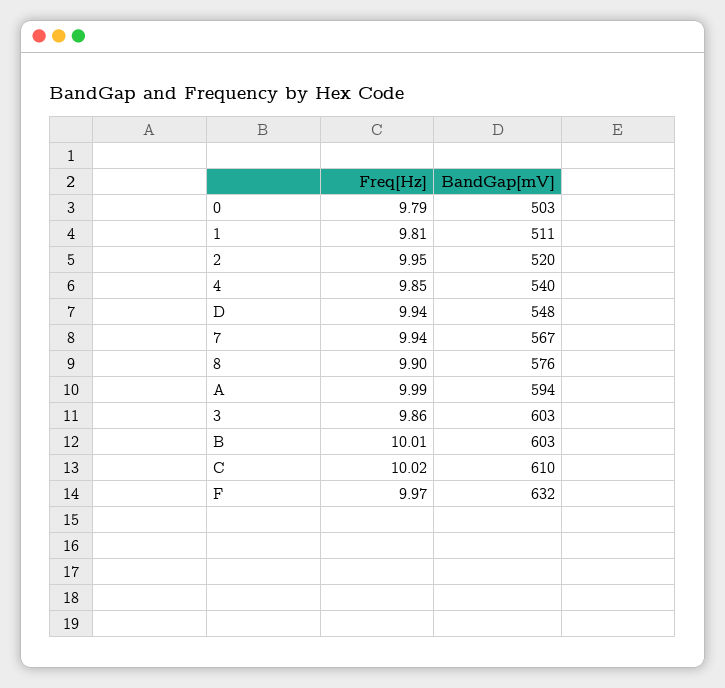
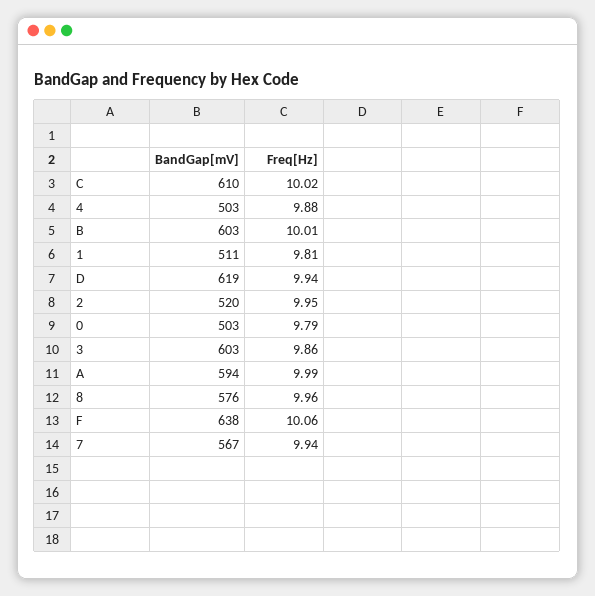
  {
    "Freq[Hz]": {
      "0": 9.79,
      "1": 9.81,
      "2": 9.95,
-     "4": 9.85,
+     "4": 9.88,
      "D": 9.94,
      "7": 9.94,
-     "8": 9.9,
+     "8": 9.96,
      "A": 9.99,
      "3": 9.86,
      "B": 10.01,
      "C": 10.02,
-     "F": 9.97
+     "F": 10.06
    },
    "BandGap[mV]": {
      "0": 503,
      "1": 511,
      "2": 520,
-     "4": 540,
+     "4": 503,
-     "D": 548,
+     "D": 619,
      "7": 567,
      "8": 576,
      "A": 594,
      "3": 603,
      "B": 603,
      "C": 610,
-     "F": 632
+     "F": 638
    }
  }

